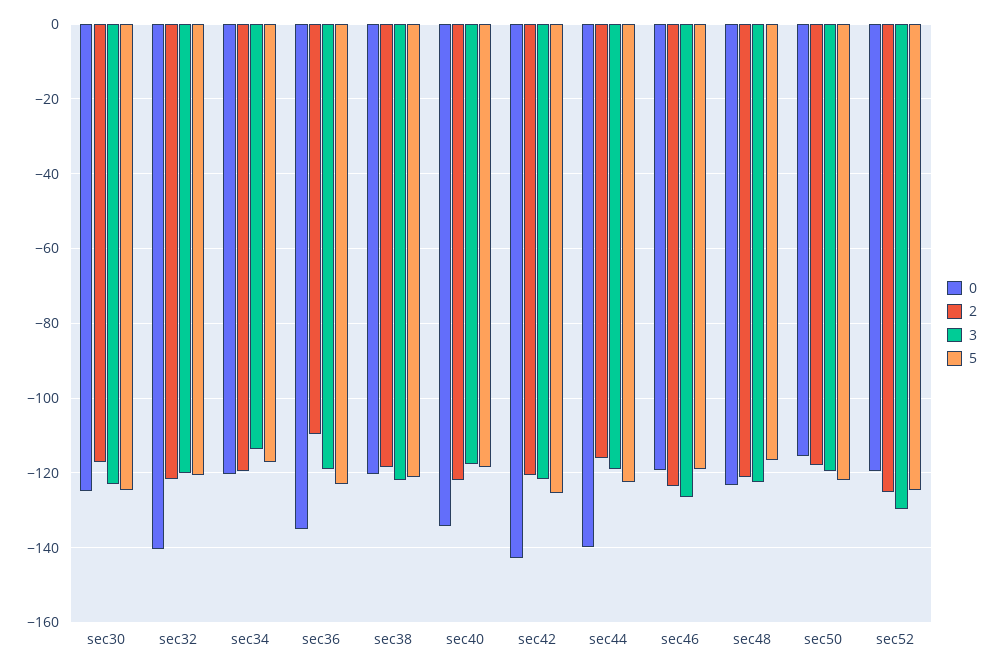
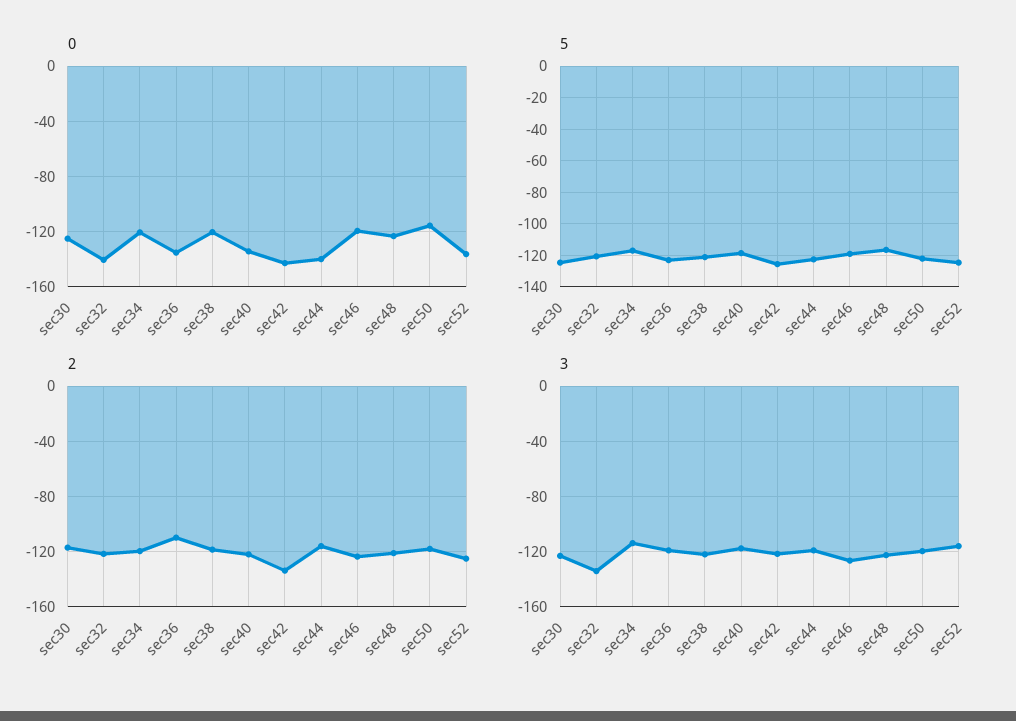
  {
    "0": {
      "sec30": -124,
      "sec32": -140,
      "sec34": -120,
      "sec36": -136,
      "sec38": -120,
      "sec40": -134,
      "sec42": -142,
      "sec44": -140,
      "sec46": -120,
      "sec48": -124,
      "sec50": -116,
-     "sec52": -120
+     "sec52": -135
    },
    "2": {
      "sec30": -118,
      "sec32": -122,
      "sec34": -120,
      "sec36": -110,
      "sec38": -118,
      "sec40": -122,
-     "sec42": -120,
+     "sec42": -135,
      "sec44": -116,
      "sec46": -124,
      "sec48": -122,
      "sec50": -118,
      "sec52": -126
    },
    "3": {
      "sec30": -124,
-     "sec32": -120,
+     "sec32": -135,
      "sec34": -114,
      "sec36": -120,
      "sec38": -122,
      "sec40": -118,
      "sec42": -122,
      "sec44": -120,
      "sec46": -126,
      "sec48": -122,
      "sec50": -120,
-     "sec52": -130
+     "sec52": -115
    },
    "5": {
      "sec30": -124,
      "sec32": -120,
      "sec34": -118,
      "sec36": -124,
      "sec38": -122,
      "sec40": -118,
      "sec42": -126,
      "sec44": -122,
      "sec46": -120,
      "sec48": -116,
      "sec50": -122,
      "sec52": -124
    }
  }

